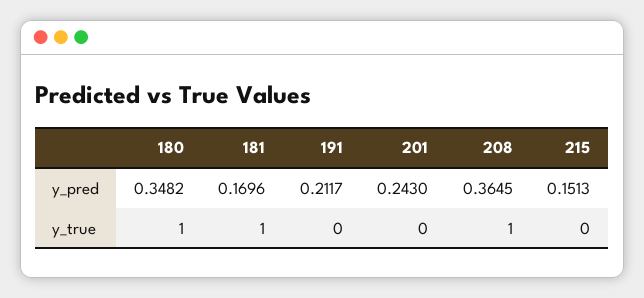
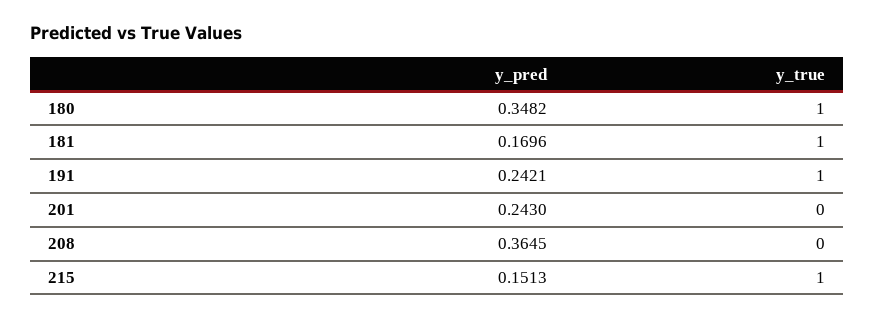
  {
    "180": {
      "y_pred": 0.3482,
      "y_true": 1
    },
    "181": {
      "y_pred": 0.1696,
      "y_true": 1
    },
    "191": {
-     "y_pred": 0.2117,
+     "y_pred": 0.2421,
-     "y_true": 0
+     "y_true": 1
    },
    "201": {
      "y_pred": 0.243,
      "y_true": 0
    },
    "208": {
      "y_pred": 0.3645,
-     "y_true": 1
+     "y_true": 0
    },
    "215": {
      "y_pred": 0.1513,
-     "y_true": 0
+     "y_true": 1
    }
  }

